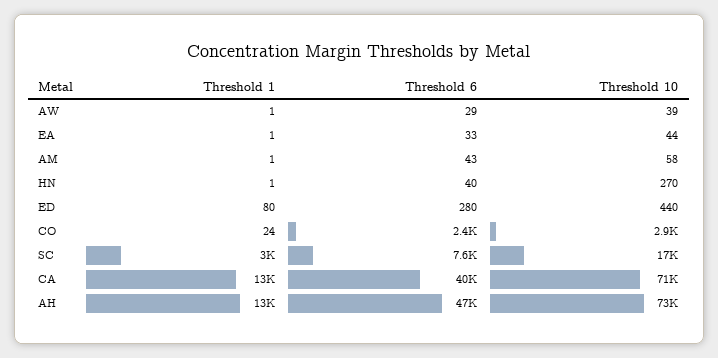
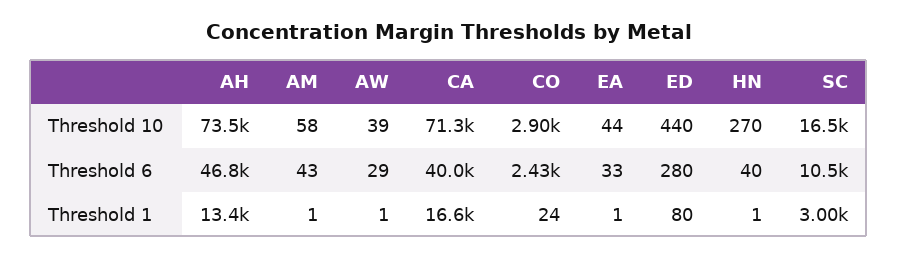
  {
    "Threshold 1": {
      "AW": 1,
      "EA": 1,
      "AM": 1,
      "HN": 1,
      "ED": 80,
      "CO": 24,
      "SC": 3000,
-     "CA": 13000,
+     "CA": 16600,
      "AH": 13400
    },
    "Threshold 6": {
      "AW": 29,
      "EA": 33,
      "AM": 43,
      "HN": 40,
      "ED": 280,
      "CO": 2430,
-     "SC": 7600,
+     "SC": 10500,
      "CA": 40000,
      "AH": 46800
    },
    "Threshold 10": {
      "AW": 39,
      "EA": 44,
      "AM": 58,
      "HN": 270,
      "ED": 440,
      "CO": 2900,
      "SC": 16500,
      "CA": 71300,
      "AH": 73500
    }
  }

